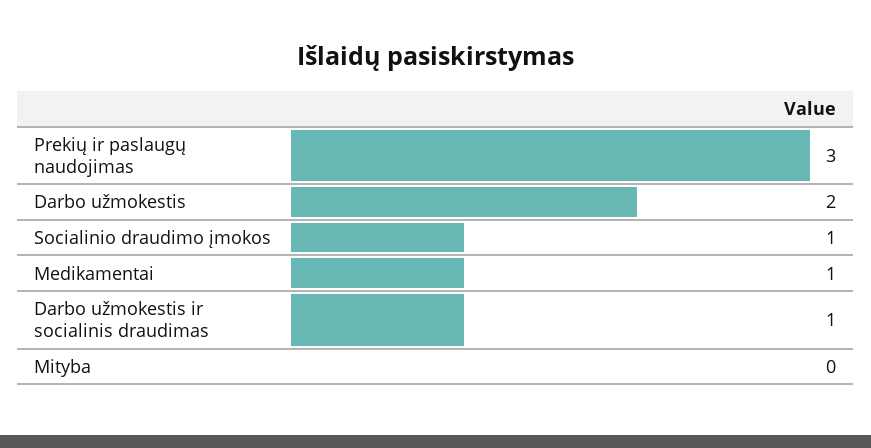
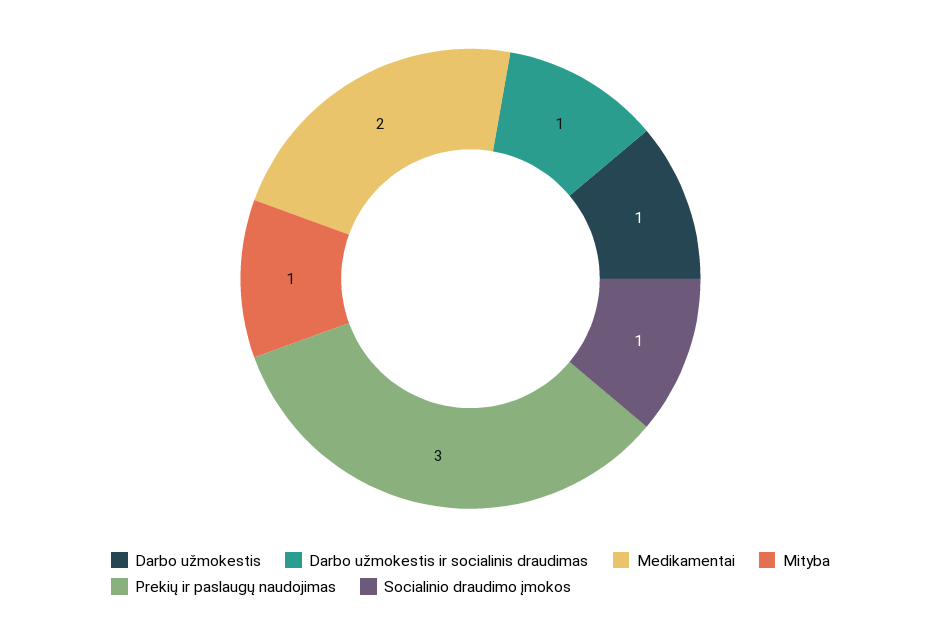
  {
    "Prekių ir paslaugų naudojimas": 3,
-   "Darbo užmokestis": 2,
+   "Darbo užmokestis": 1,
    "Socialinio draudimo įmokos": 1,
-   "Medikamentai": 1,
+   "Medikamentai": 2,
    "Darbo užmokestis ir socialinis draudimas": 1,
-   "Mityba": 0
+   "Mityba": 1
  }

